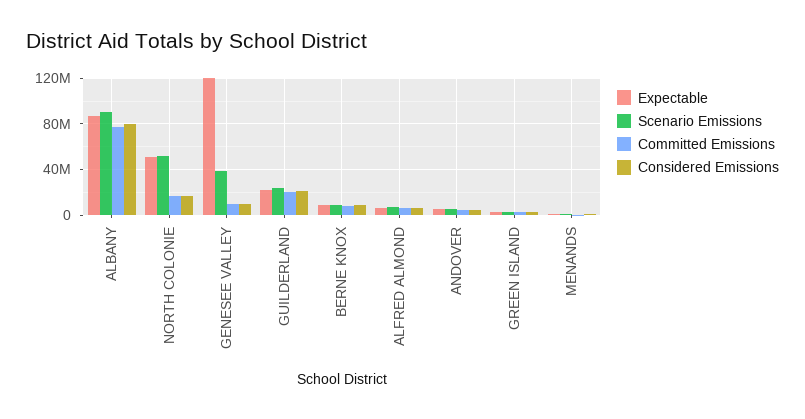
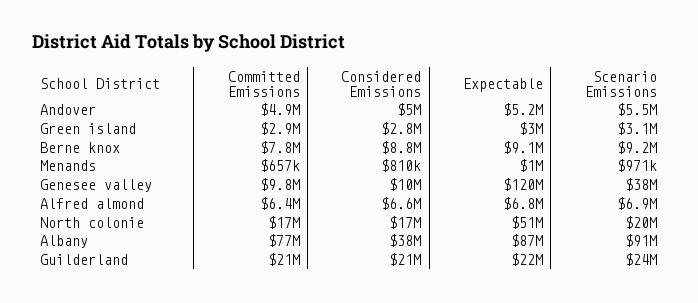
  {
    "Expectable": {
      "ALBANY": 87000000,
      "NORTH COLONIE": 51000000,
      "GENESEE VALLEY": 120000000,
      "GUILDERLAND": 22000000,
      "BERNE KNOX": 9100000,
      "ALFRED ALMOND": 6800000,
      "ANDOVER": 5200000,
      "GREEN ISLAND": 3000000,
      "MENANDS": 1000000
    },
    "Scenario Emissions": {
      "ALBANY": 91000000,
-     "NORTH COLONIE": 50000000,
+     "NORTH COLONIE": 20000000,
      "GENESEE VALLEY": 38000000,
      "GUILDERLAND": 24000000,
      "BERNE KNOX": 9200000,
      "ALFRED ALMOND": 6900000,
      "ANDOVER": 5500000,
      "GREEN ISLAND": 3100000,
      "MENANDS": 971000
    },
    "Committed Emissions": {
      "ALBANY": 77000000,
      "NORTH COLONIE": 17000000,
      "GENESEE VALLEY": 9800000,
      "GUILDERLAND": 21000000,
      "BERNE KNOX": 7800000,
      "ALFRED ALMOND": 6400000,
      "ANDOVER": 4900000,
      "GREEN ISLAND": 2900000,
      "MENANDS": 657000
    },
    "Considered Emissions": {
-     "ALBANY": 80000000,
+     "ALBANY": 38000000,
      "NORTH COLONIE": 17000000,
      "GENESEE VALLEY": 10000000,
      "GUILDERLAND": 21000000,
      "BERNE KNOX": 8800000,
      "ALFRED ALMOND": 6600000,
      "ANDOVER": 5000000,
      "GREEN ISLAND": 2800000,
      "MENANDS": 810000
    }
  }

